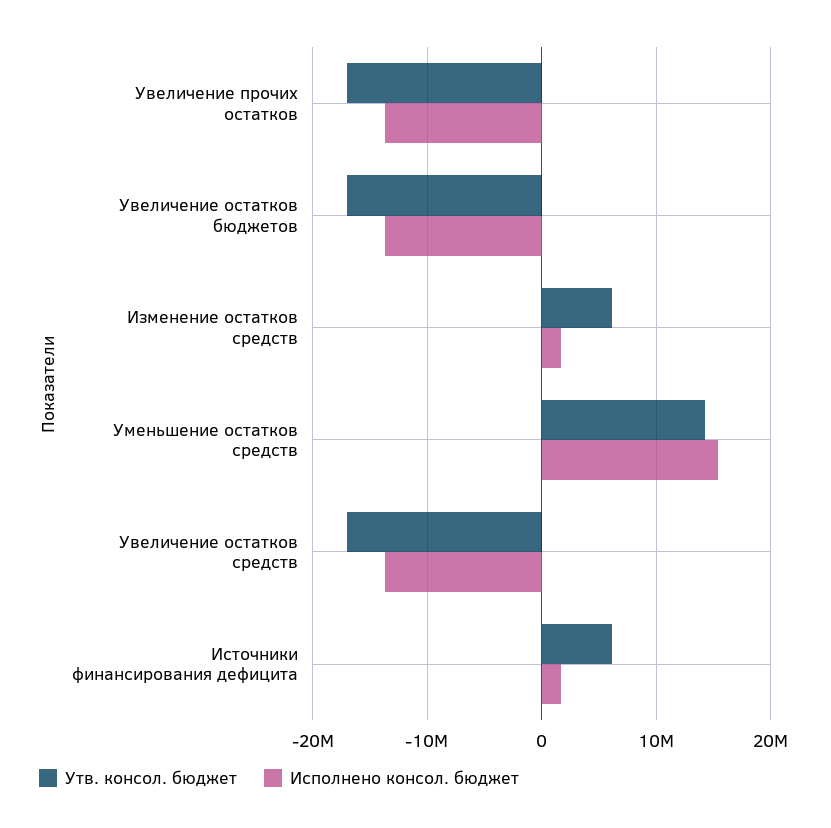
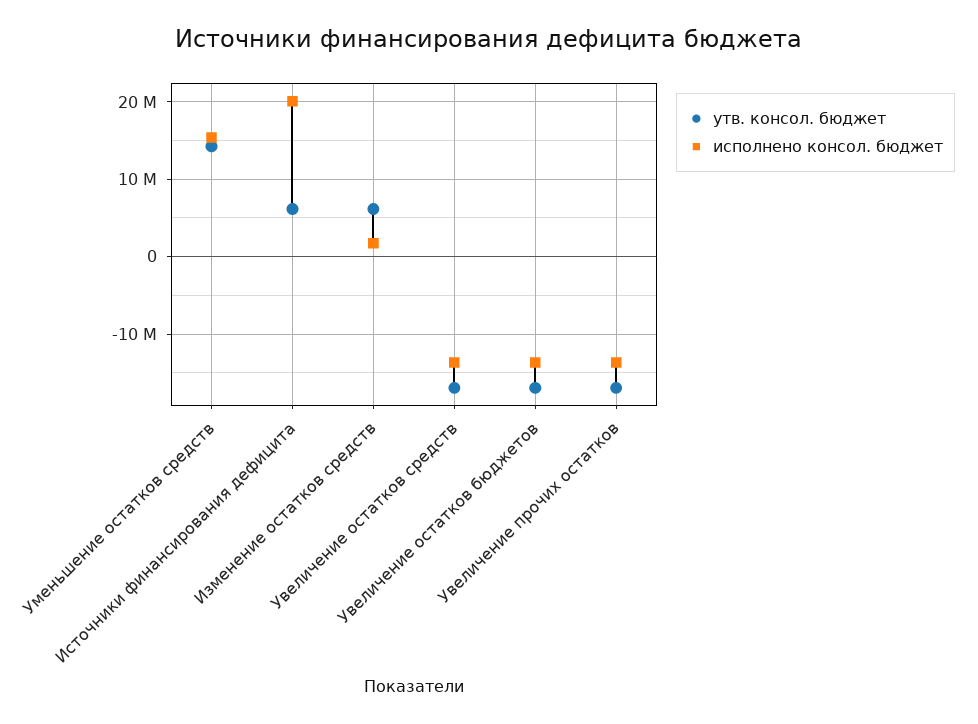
  {
    "Утв. консол. бюджет": {
      "Увеличение прочих остатков": -17000000,
      "Увеличение остатков бюджетов": -17000000,
      "Изменение остатков средств": 6000000,
      "Уменьшение остатков средств": 14000000,
      "Увеличение остатков средств": -17000000,
      "Источники финансирования дефицита": 6000000
    },
    "Исполнено консол. бюджет": {
      "Увеличение прочих остатков": -14000000,
      "Увеличение остатков бюджетов": -14000000,
      "Изменение остатков средств": 2000000,
      "Уменьшение остатков средств": 15000000,
      "Увеличение остатков средств": -14000000,
-     "Источники финансирования дефицита": 2000000
+     "Источники финансирования дефицита": 20000000
    }
  }

